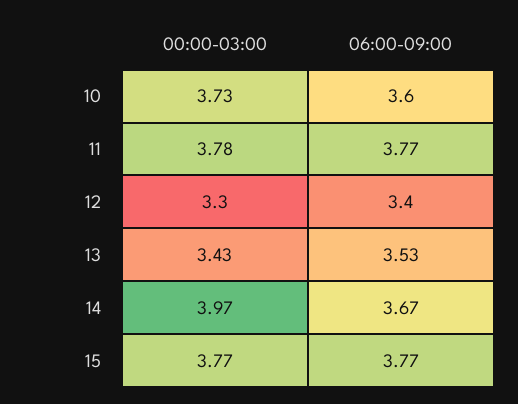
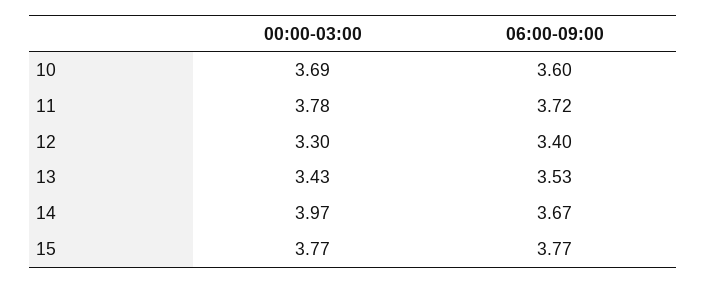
  {
    "00:00-03:00": {
-     "10": 3.73,
+     "10": 3.69,
      "11": 3.78,
      "12": 3.3,
      "13": 3.43,
      "14": 3.97,
      "15": 3.77
    },
    "06:00-09:00": {
      "10": 3.6,
-     "11": 3.77,
+     "11": 3.72,
      "12": 3.4,
      "13": 3.53,
      "14": 3.67,
      "15": 3.77
    }
  }

